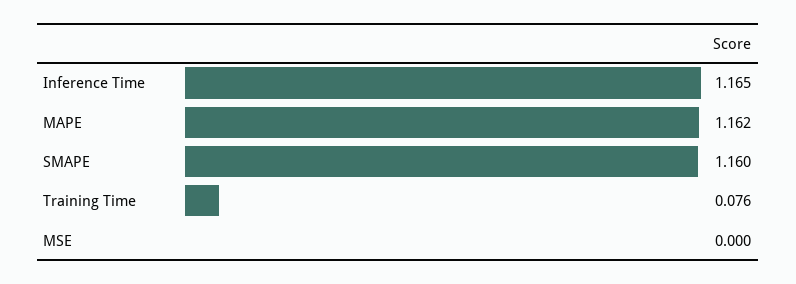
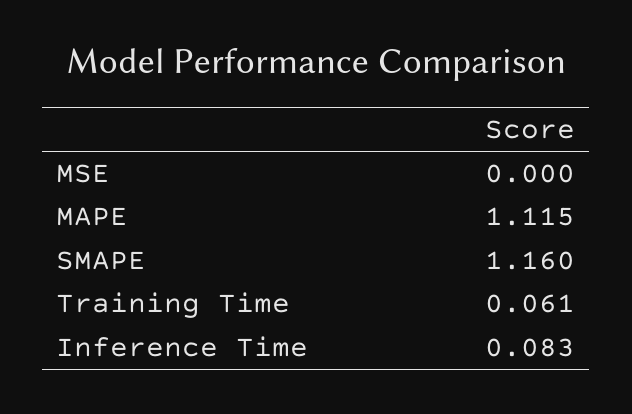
  {
-   "Inference Time": 1.165,
+   "Inference Time": 0.083,
-   "MAPE": 1.162,
+   "MAPE": 1.115,
    "SMAPE": 1.16,
-   "Training Time": 0.076,
+   "Training Time": 0.061,
    "MSE": 0
  }

